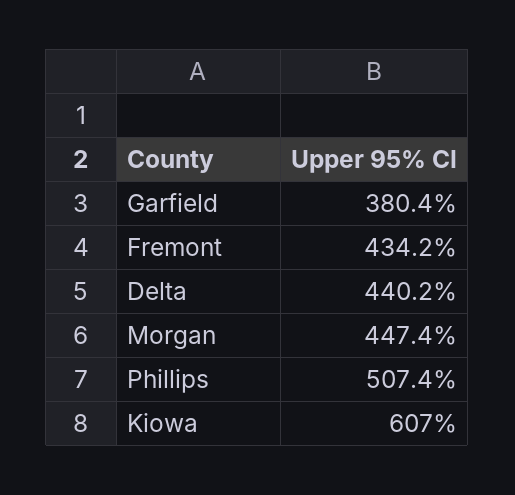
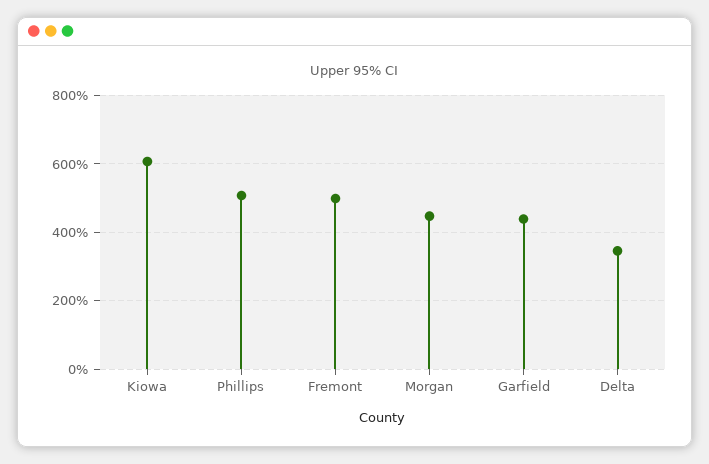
  {
-   "Garfield": 380.4,
+   "Garfield": 440,
-   "Fremont": 434.2,
+   "Fremont": 500,
-   "Delta": 440.2,
+   "Delta": 340,
    "Morgan": 447.4,
    "Phillips": 507.4,
    "Kiowa": 607
  }

